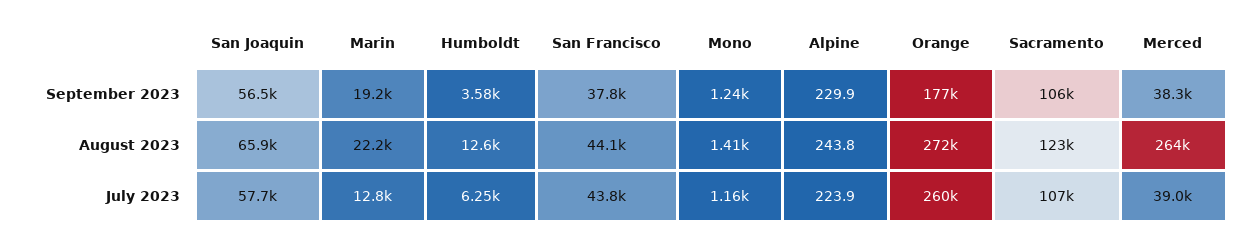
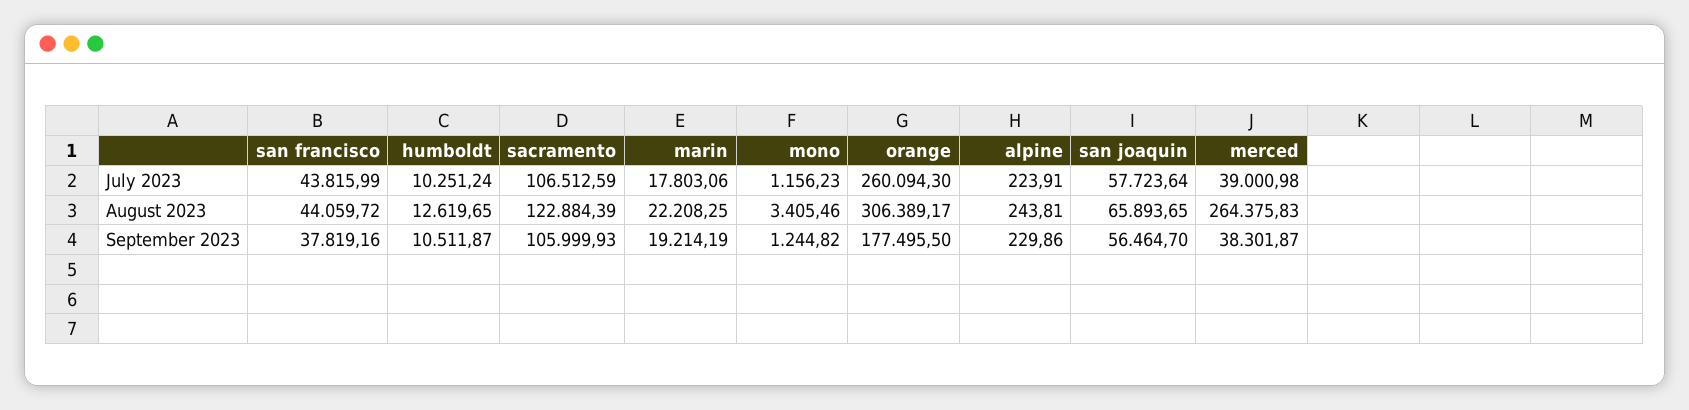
  {
    "San Joaquin": {
      "September 2023": 56464.7,
      "August 2023": 65893.65,
      "July 2023": 57723.64
    },
    "Marin": {
      "September 2023": 19214.19,
      "August 2023": 22208.25,
-     "July 2023": 12800
+     "July 2023": 17803.06
    },
    "Humboldt": {
-     "September 2023": 3580,
+     "September 2023": 10511.87,
      "August 2023": 12619.65,
-     "July 2023": 6250
+     "July 2023": 10251.24
    },
    "San Francisco": {
      "September 2023": 37819.16,
      "August 2023": 44059.72,
      "July 2023": 43815.99
    },
    "Mono": {
      "September 2023": 1244.82,
-     "August 2023": 1410,
+     "August 2023": 3405.46,
      "July 2023": 1156.23
    },
    "Alpine": {
      "September 2023": 229.86,
      "August 2023": 243.81,
      "July 2023": 223.91
    },
    "Orange": {
      "September 2023": 177495.5,
-     "August 2023": 272000,
+     "August 2023": 306389.17,
      "July 2023": 260094.3
    },
    "Sacramento": {
      "September 2023": 105999.93,
      "August 2023": 122884.39,
      "July 2023": 106512.59
    },
    "Merced": {
      "September 2023": 38301.87,
      "August 2023": 264375.83,
      "July 2023": 39000.98
    }
  }

